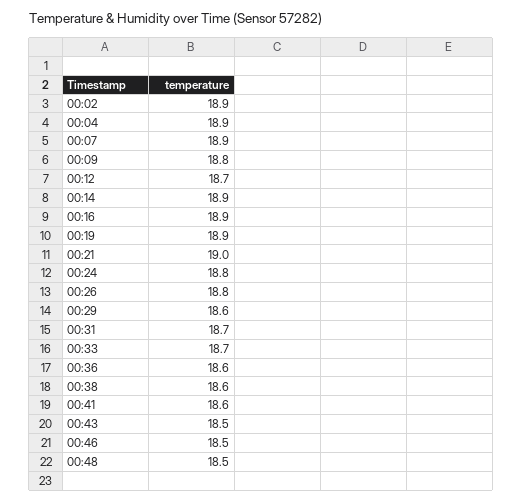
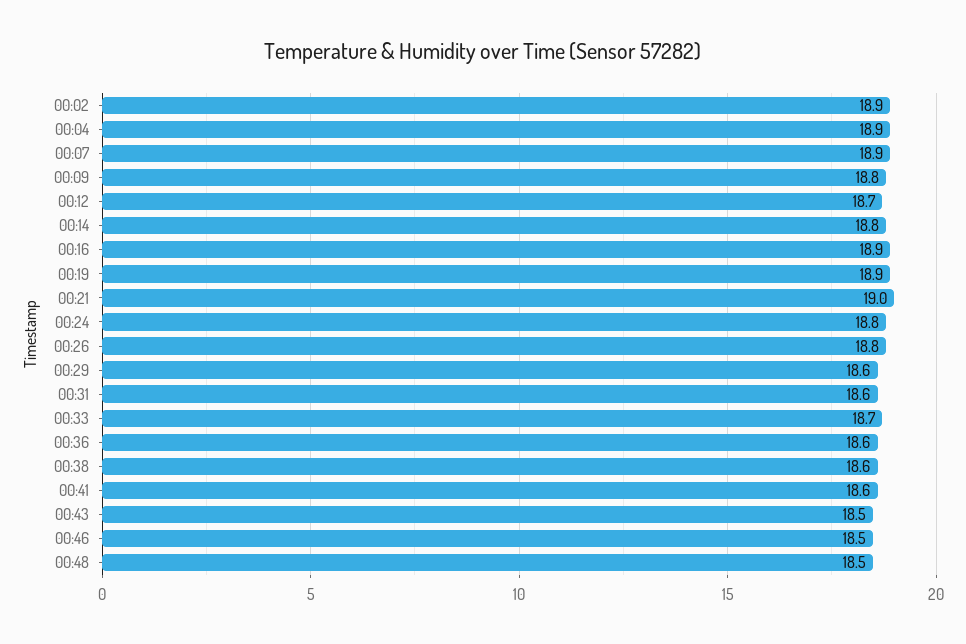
  {
    "00:02": 18.9,
    "00:04": 18.9,
    "00:07": 18.9,
    "00:09": 18.8,
    "00:12": 18.7,
-   "00:14": 18.9,
+   "00:14": 18.8,
    "00:16": 18.9,
    "00:19": 18.9,
    "00:21": 19,
    "00:24": 18.8,
    "00:26": 18.8,
    "00:29": 18.6,
-   "00:31": 18.7,
+   "00:31": 18.6,
    "00:33": 18.7,
    "00:36": 18.6,
    "00:38": 18.6,
    "00:41": 18.6,
    "00:43": 18.5,
    "00:46": 18.5,
    "00:48": 18.5
  }

